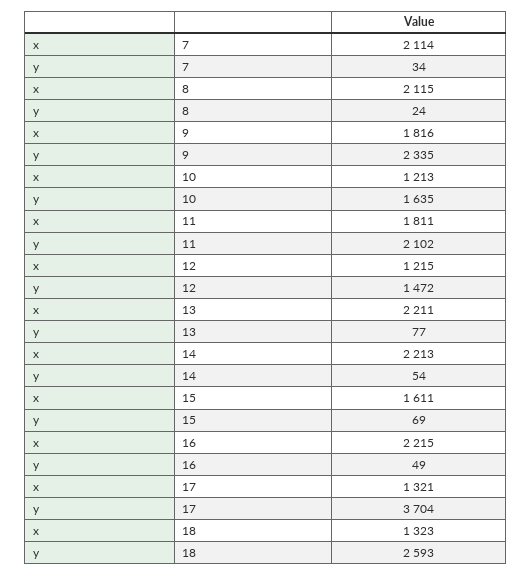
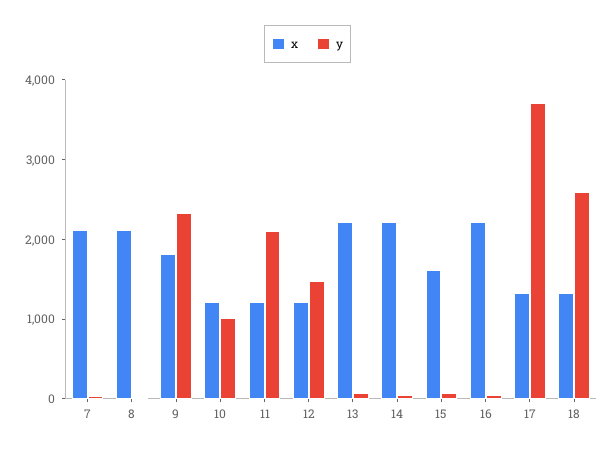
  {
    "x": {
      "7": 2114,
      "8": 2115,
      "9": 1816,
      "10": 1213,
-     "11": 1811,
+     "11": 1200,
      "12": 1215,
      "13": 2211,
      "14": 2213,
      "15": 1611,
      "16": 2215,
      "17": 1321,
      "18": 1323
    },
    "y": {
      "7": 34,
      "8": 24,
      "9": 2335,
-     "10": 1635,
+     "10": 1000,
      "11": 2102,
      "12": 1472,
      "13": 77,
      "14": 54,
      "15": 69,
      "16": 49,
      "17": 3704,
      "18": 2593
    }
  }

